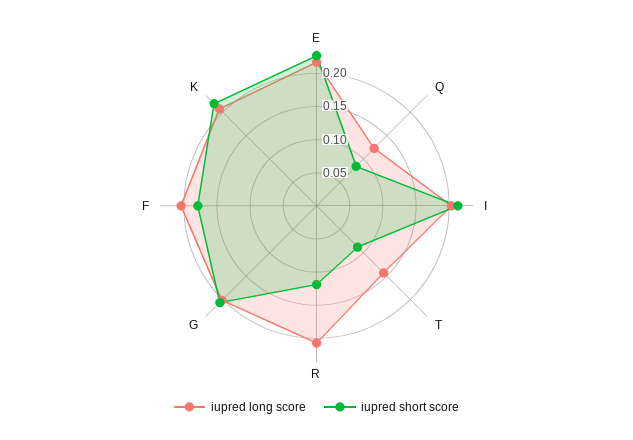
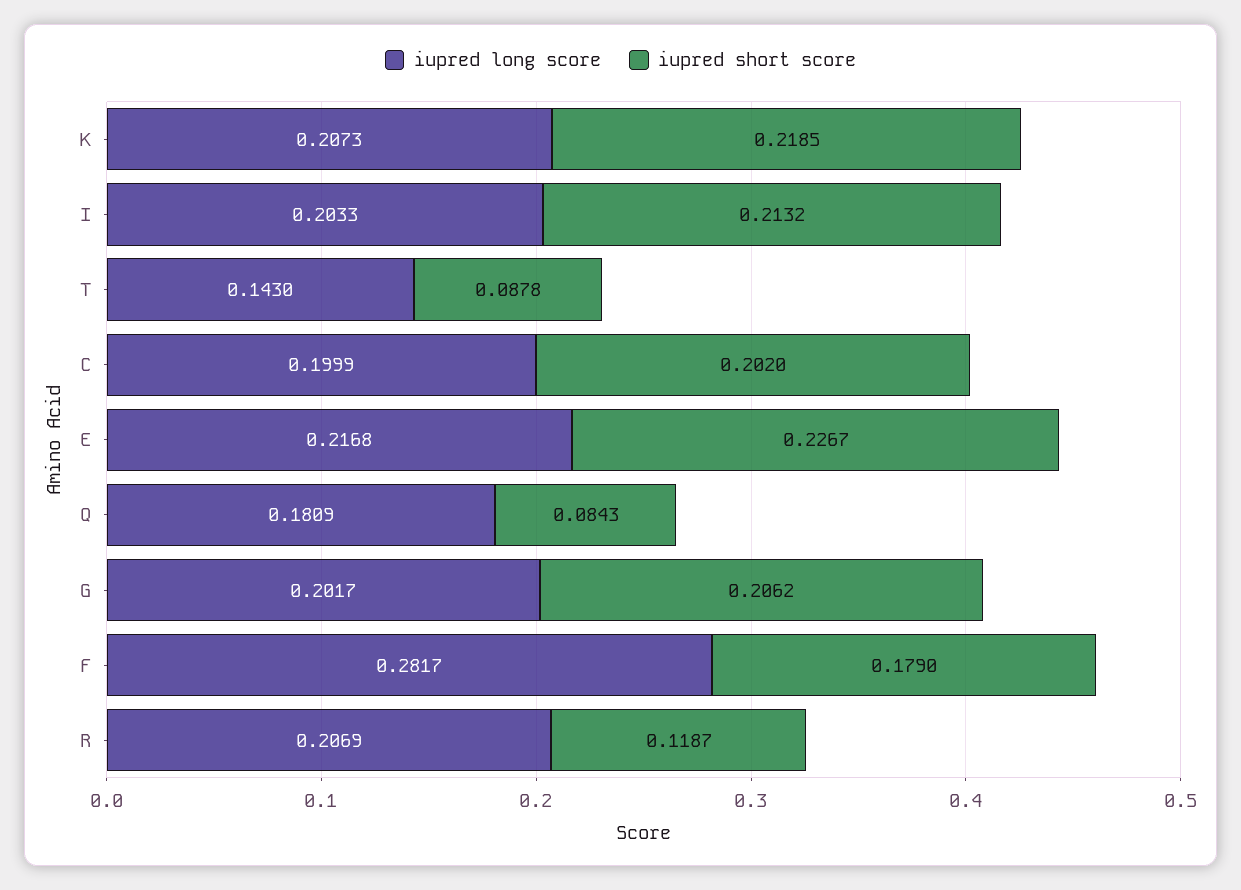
  {
    "iupred long score": {
      "E": 0.2168,
-     "Q": 0.125,
+     "Q": 0.1809,
      "I": 0.2033,
      "T": 0.143,
      "R": 0.2069,
      "G": 0.2017,
-     "F": 0.2,
+     "F": 0.2817,
-     "K": 0.2073
+     "K": 0.2073,
+     "C": 0.1999
    },
    "iupred short score": {
      "E": 0.2267,
      "Q": 0.0843,
      "I": 0.2132,
      "T": 0.0878,
      "R": 0.1187,
      "G": 0.2062,
      "F": 0.179,
-     "K": 0.2185
+     "K": 0.2185,
+     "C": 0.202
    }
  }

